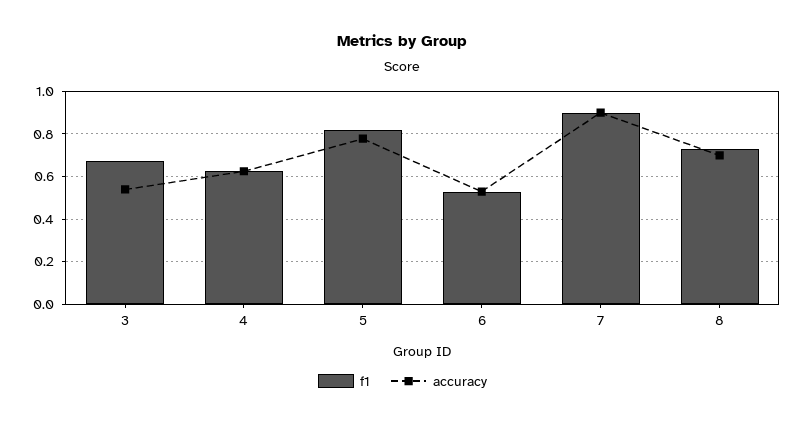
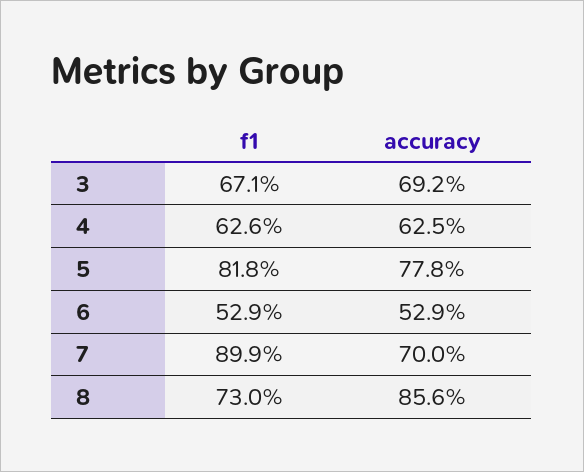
  {
    "f1": {
      "3": 0.671,
      "4": 0.626,
      "5": 0.818,
      "6": 0.529,
      "7": 0.899,
      "8": 0.73
    },
    "accuracy": {
-     "3": 0.55,
+     "3": 0.692,
      "4": 0.625,
      "5": 0.778,
      "6": 0.529,
-     "7": 0.9,
+     "7": 0.7,
-     "8": 0.7
+     "8": 0.856
    }
  }

